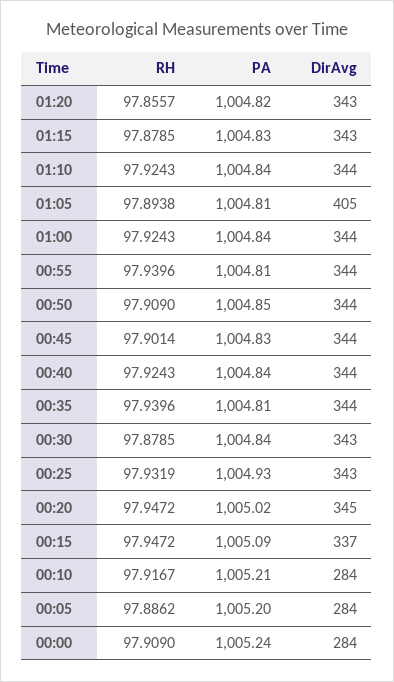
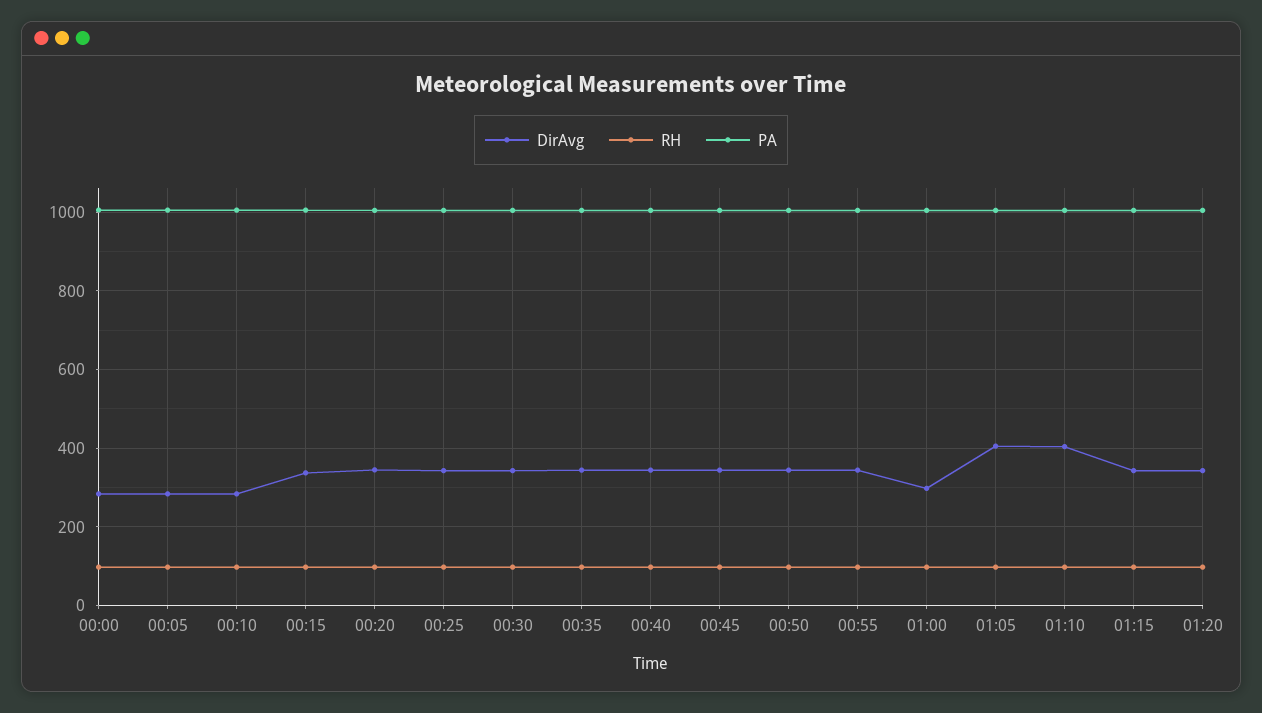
  {
    "RH": {
      "01:20": 97.8557,
      "01:15": 97.8785,
      "01:10": 97.9243,
      "01:05": 97.8938,
      "01:00": 97.9243,
      "00:55": 97.9396,
      "00:50": 97.909,
      "00:45": 97.9014,
      "00:40": 97.9243,
      "00:35": 97.9396,
      "00:30": 97.8785,
      "00:25": 97.9319,
      "00:20": 97.9472,
      "00:15": 97.9472,
      "00:10": 97.9167,
      "00:05": 97.8862,
      "00:00": 97.909
    },
    "PA": {
      "01:20": 1004.82,
      "01:15": 1004.83,
      "01:10": 1004.84,
      "01:05": 1004.81,
      "01:00": 1004.84,
      "00:55": 1004.81,
      "00:50": 1004.85,
      "00:45": 1004.83,
      "00:40": 1004.84,
      "00:35": 1004.81,
      "00:30": 1004.84,
      "00:25": 1004.93,
      "00:20": 1005.02,
      "00:15": 1005.09,
      "00:10": 1005.21,
      "00:05": 1005.2,
      "00:00": 1005.24
    },
    "DirAvg": {
      "01:20": 343,
      "01:15": 343,
-     "01:10": 344,
+     "01:10": 400,
      "01:05": 405,
-     "01:00": 344,
+     "01:00": 300,
      "00:55": 344,
      "00:50": 344,
      "00:45": 344,
      "00:40": 344,
      "00:35": 344,
      "00:30": 343,
      "00:25": 343,
      "00:20": 345,
      "00:15": 337,
      "00:10": 284,
      "00:05": 284,
      "00:00": 284
    }
  }

